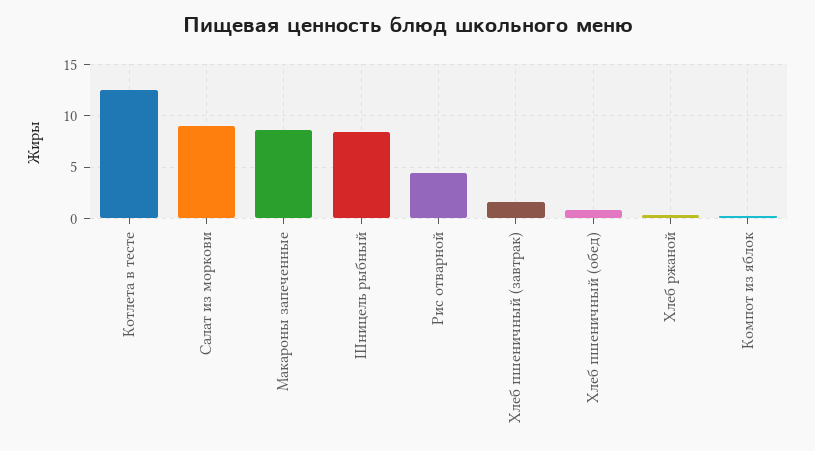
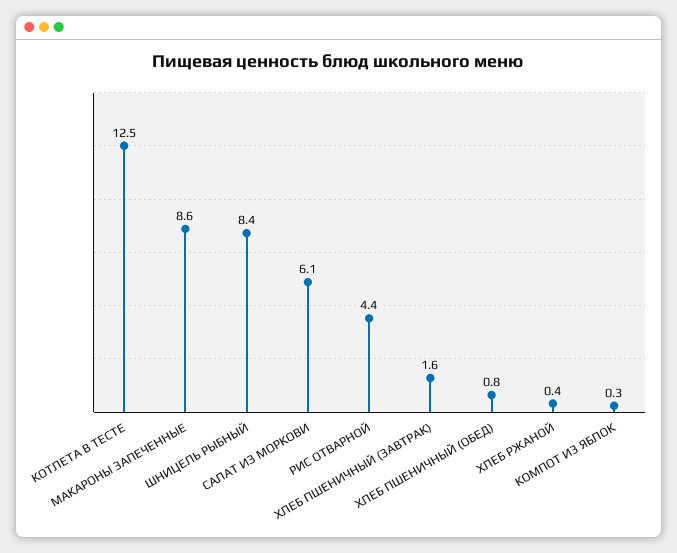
  {
    "Котлета в тесте": 12.5,
-   "Салат из моркови": 9,
+   "Салат из моркови": 6.1,
    "Макароны запеченные": 8.6,
    "Шницель рыбный": 8.4,
    "Рис отварной": 4.4,
    "Хлеб пшеничный (завтрак)": 1.6,
    "Хлеб пшеничный (обед)": 0.8,
    "Хлеб ржаной": 0.4,
    "Компот из яблок": 0.3
  }

